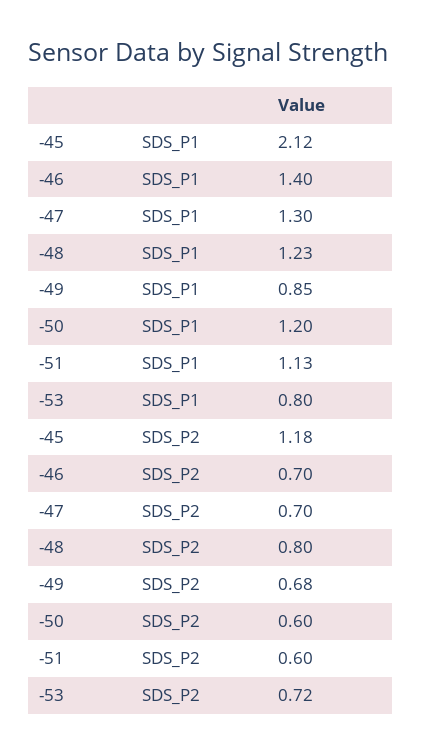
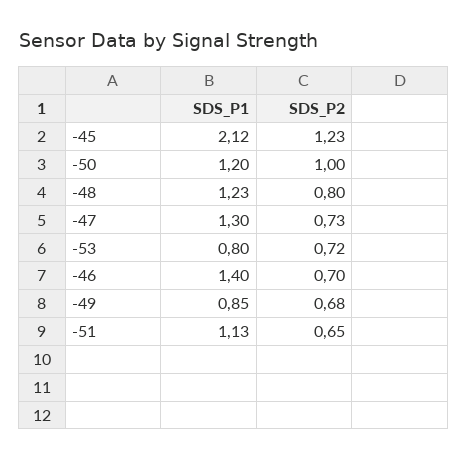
  {
    "-45": {
      "SDS_P1": 2.12,
-     "SDS_P2": 1.18
+     "SDS_P2": 1.23
    },
    "-46": {
      "SDS_P1": 1.4,
      "SDS_P2": 0.7
    },
    "-47": {
      "SDS_P1": 1.3,
-     "SDS_P2": 0.7
+     "SDS_P2": 0.73
    },
    "-48": {
      "SDS_P1": 1.23,
      "SDS_P2": 0.8
    },
    "-49": {
      "SDS_P1": 0.85,
      "SDS_P2": 0.68
    },
    "-50": {
      "SDS_P1": 1.2,
-     "SDS_P2": 0.6
+     "SDS_P2": 1
    },
    "-51": {
      "SDS_P1": 1.13,
-     "SDS_P2": 0.6
+     "SDS_P2": 0.65
    },
    "-53": {
      "SDS_P1": 0.8,
      "SDS_P2": 0.72
    }
  }

